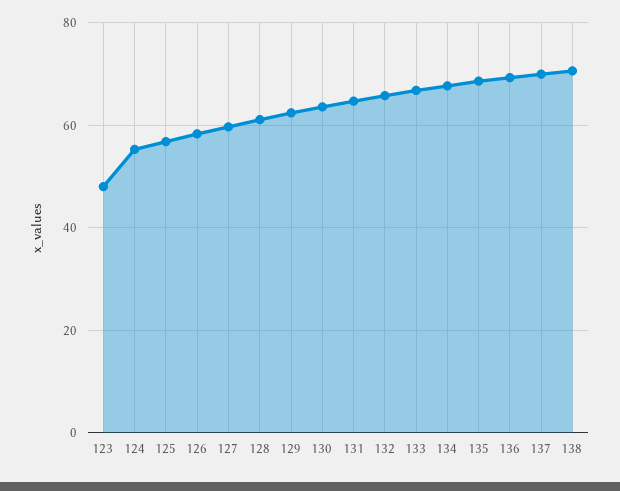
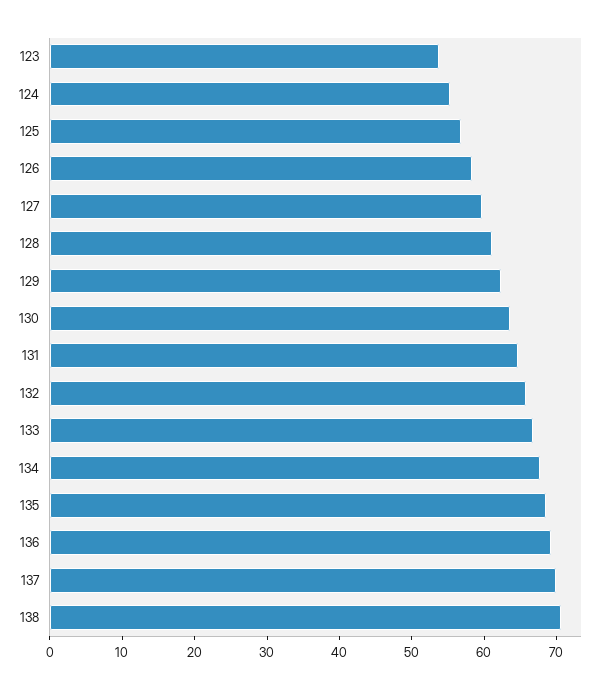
  {
-   "123": 48,
+   "123": 54,
    "124": 56,
    "125": 56,
    "126": 58,
    "127": 60,
    "128": 62,
    "129": 62,
    "130": 64,
    "131": 64,
    "132": 66,
    "133": 66,
    "134": 68,
    "135": 68,
    "136": 70,
    "137": 70,
    "138": 70
  }

